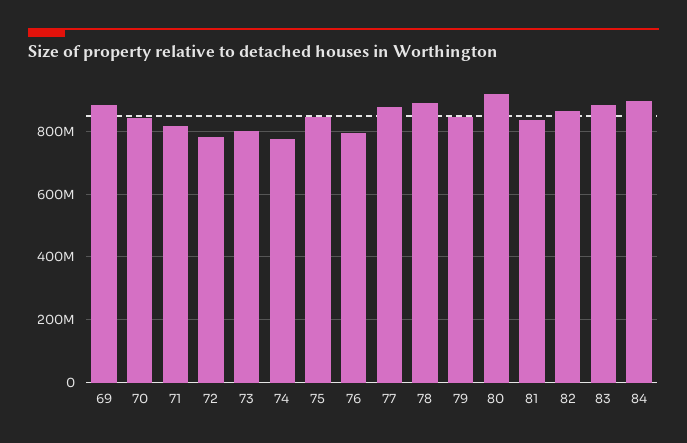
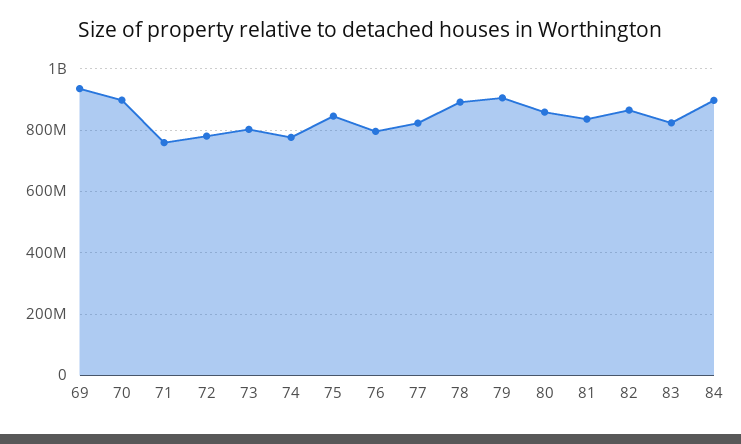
  {
-   "69": 880000000,
+   "69": 940000000,
-   "70": 840000000,
+   "70": 900000000,
-   "71": 820000000,
+   "71": 760000000,
    "72": 780000000,
    "73": 800000000,
    "74": 780000000,
    "75": 840000000,
    "76": 800000000,
-   "77": 880000000,
+   "77": 820000000,
    "78": 900000000,
-   "79": 840000000,
+   "79": 900000000,
-   "80": 920000000,
+   "80": 860000000,
    "81": 840000000,
    "82": 860000000,
-   "83": 880000000,
+   "83": 820000000,
    "84": 900000000
  }

